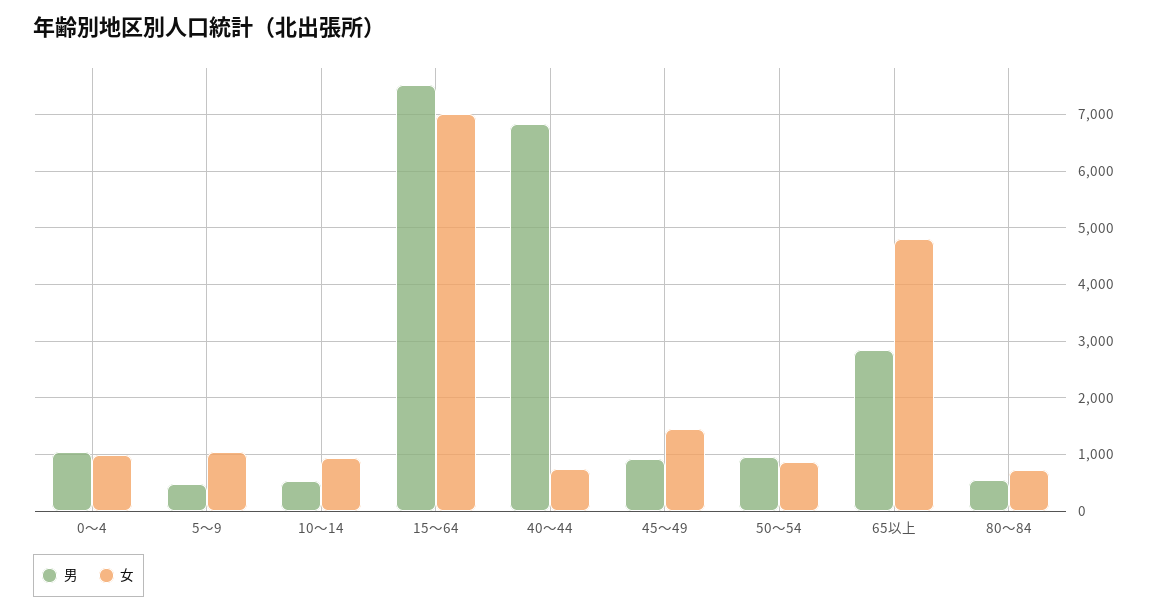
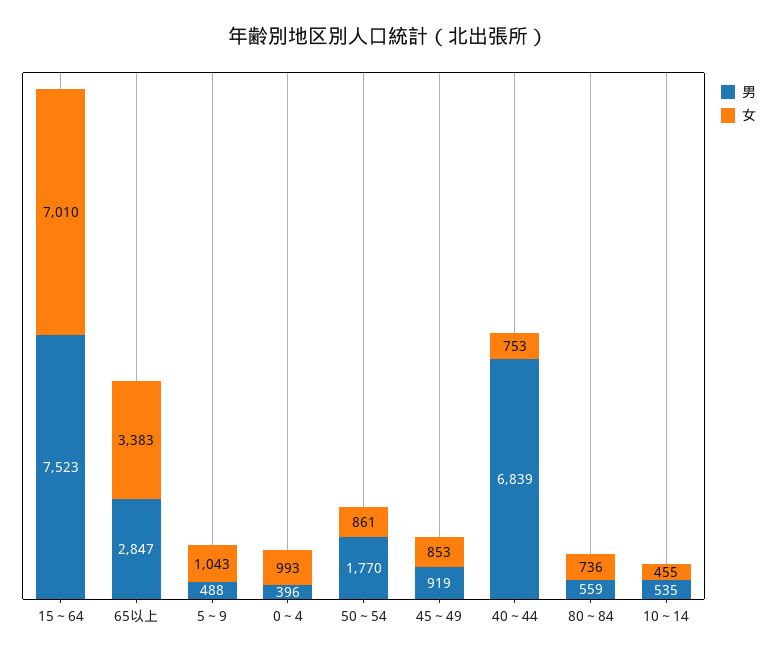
  {
    "男": {
-     "0～4": 1000,
+     "0～4": 396,
      "5～9": 488,
      "10～14": 535,
      "15～64": 7523,
      "40～44": 6839,
      "45～49": 919,
-     "50～54": 1000,
+     "50～54": 1770,
      "65以上": 2847,
      "80～84": 559
    },
    "女": {
      "0～4": 993,
      "5～9": 1043,
-     "10～14": 1000,
+     "10～14": 455,
      "15～64": 7010,
      "40～44": 753,
-     "45～49": 1400,
+     "45～49": 853,
      "50～54": 861,
-     "65以上": 4800,
+     "65以上": 3383,
      "80～84": 736
    }
  }

